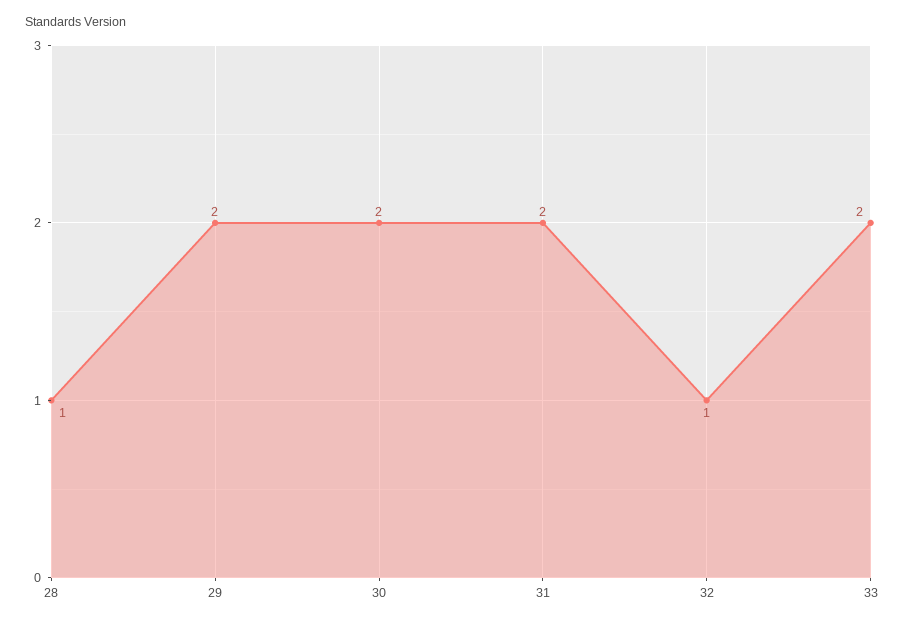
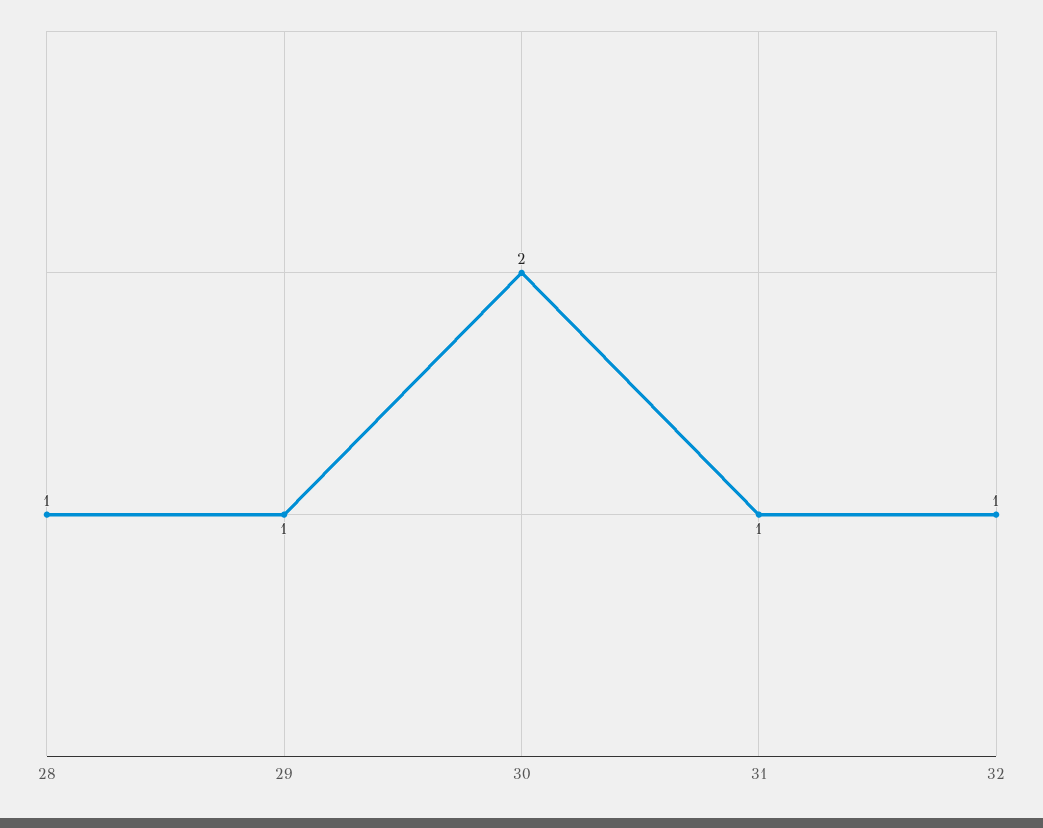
  {
    "28": 1,
-   "29": 2,
+   "29": 1,
    "30": 2,
-   "31": 2,
+   "31": 1,
-   "32": 1,
+   "32": 1
-   "33": 2
  }

